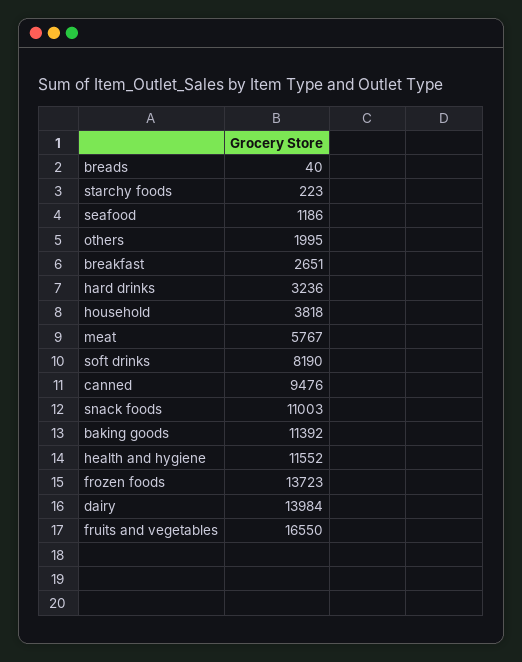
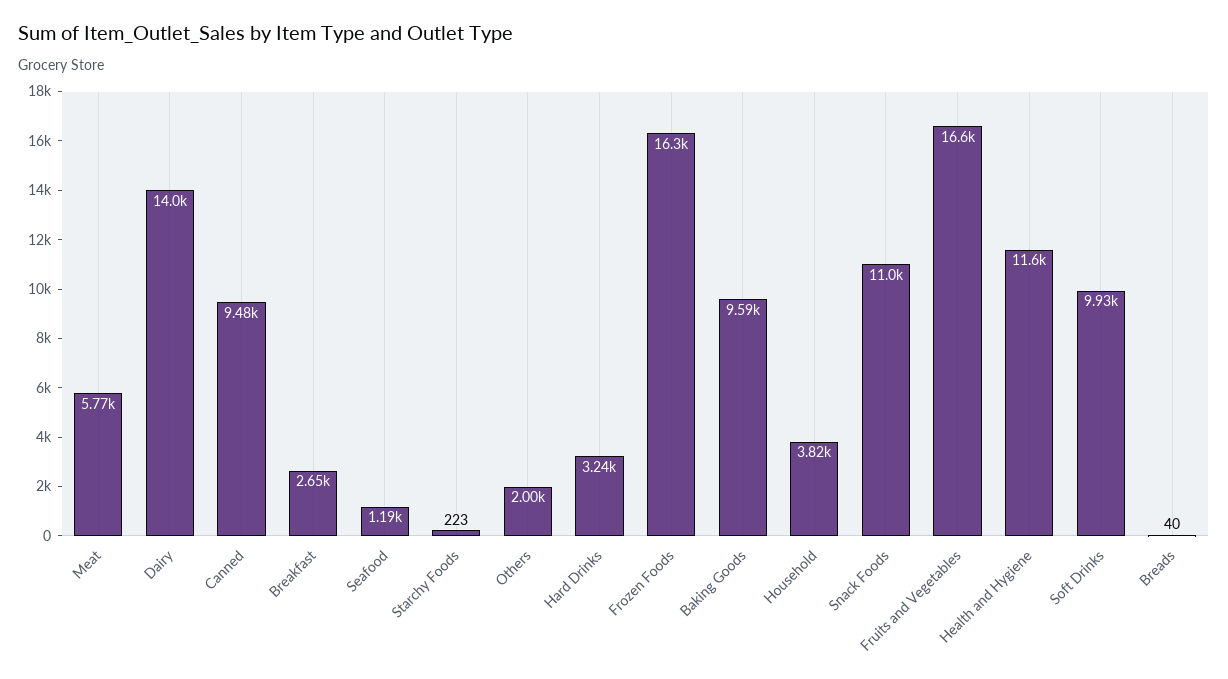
  {
    "breads": 40,
    "starchy foods": 223,
    "seafood": 1186,
    "others": 1995,
    "breakfast": 2651,
    "hard drinks": 3236,
    "household": 3818,
    "meat": 5767,
-   "soft drinks": 8190,
+   "soft drinks": 9930,
    "canned": 9476,
    "snack foods": 11003,
-   "baking goods": 11392,
+   "baking goods": 9590,
    "health and hygiene": 11552,
-   "frozen foods": 13723,
+   "frozen foods": 16300,
    "dairy": 13984,
    "fruits and vegetables": 16550
  }

